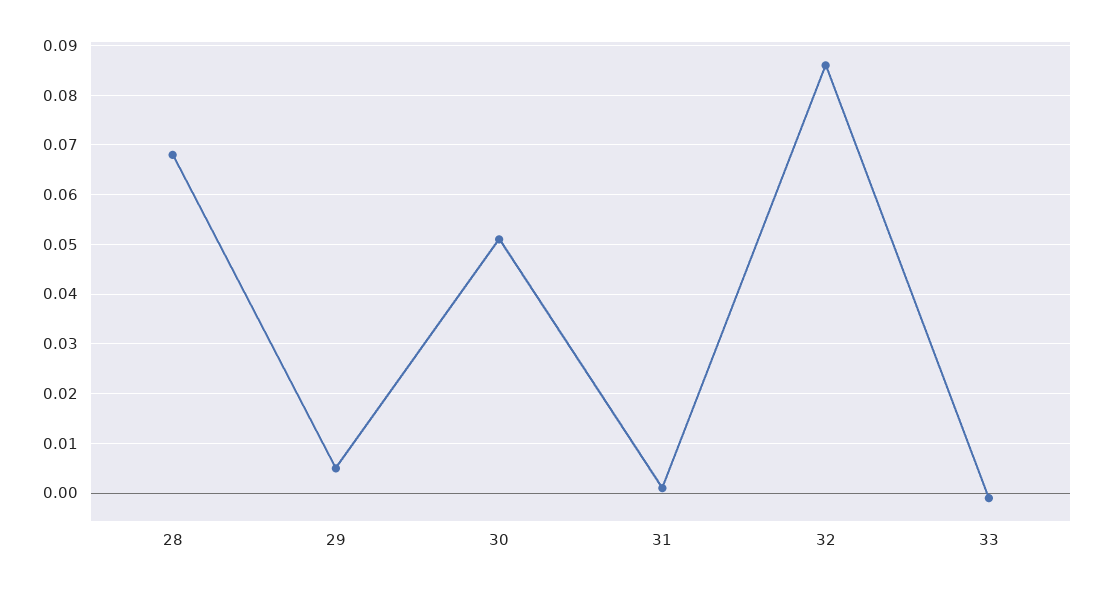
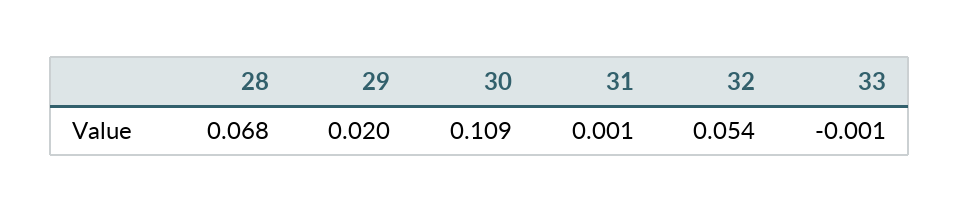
  {
    "28": 0.068,
-   "29": 0.005,
+   "29": 0.02,
-   "30": 0.05,
+   "30": 0.109,
    "31": 0.001,
-   "32": 0.085,
+   "32": 0.054,
    "33": -0.001
  }

